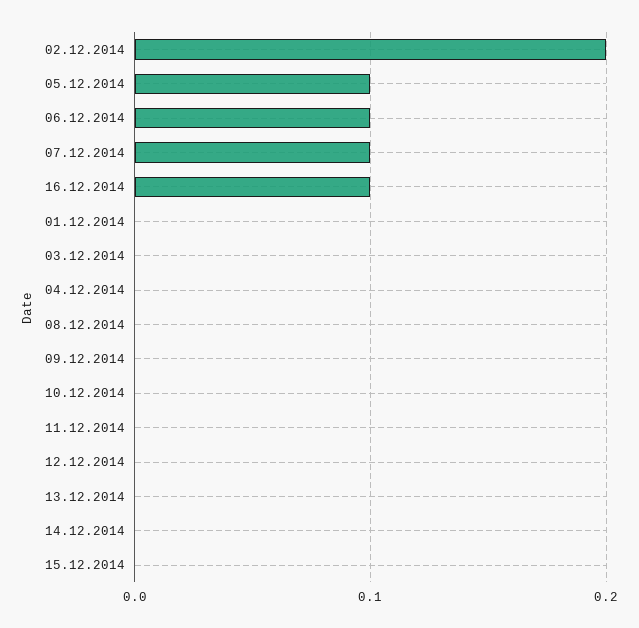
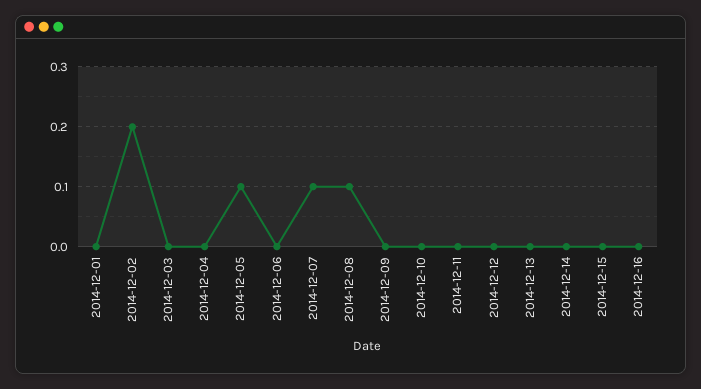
  {
    "02.12.2014": 0.2,
    "05.12.2014": 0.1,
-   "06.12.2014": 0.1,
+   "06.12.2014": 0,
    "07.12.2014": 0.1,
-   "16.12.2014": 0.1,
+   "16.12.2014": 0,
    "01.12.2014": 0,
    "03.12.2014": 0,
    "04.12.2014": 0,
-   "08.12.2014": 0,
+   "08.12.2014": 0.1,
    "09.12.2014": 0,
    "10.12.2014": 0,
    "11.12.2014": 0,
    "12.12.2014": 0,
    "13.12.2014": 0,
    "14.12.2014": 0,
    "15.12.2014": 0
  }

